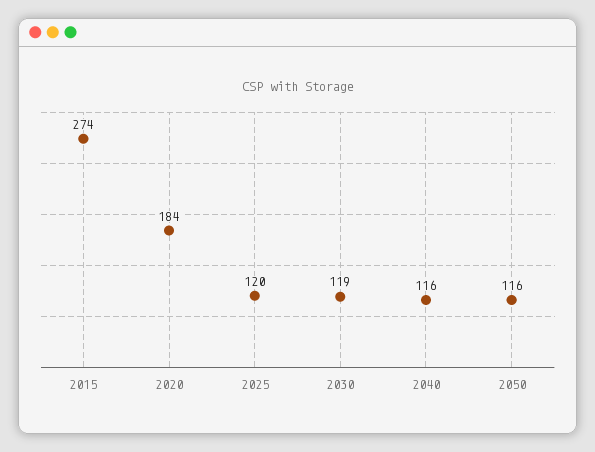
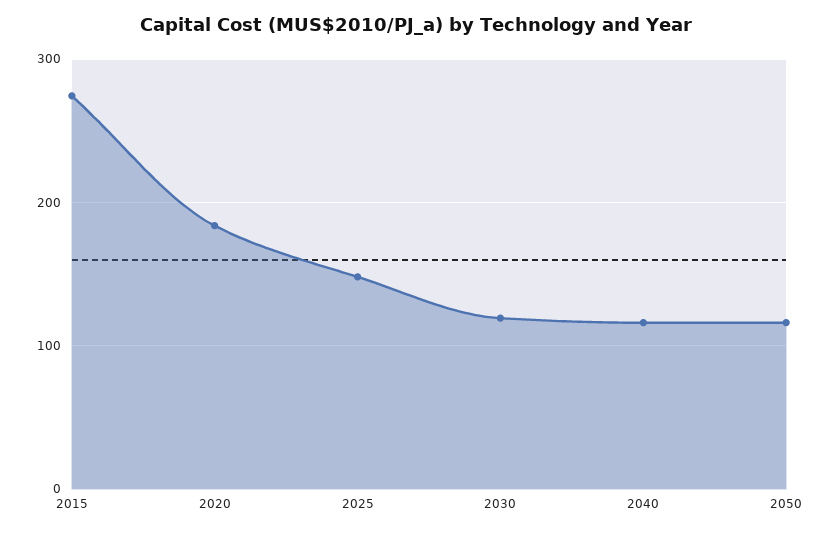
  {
    "2015": 274,
    "2020": 184,
-   "2025": 120,
+   "2025": 150,
    "2030": 119,
    "2040": 116,
    "2050": 116
  }

